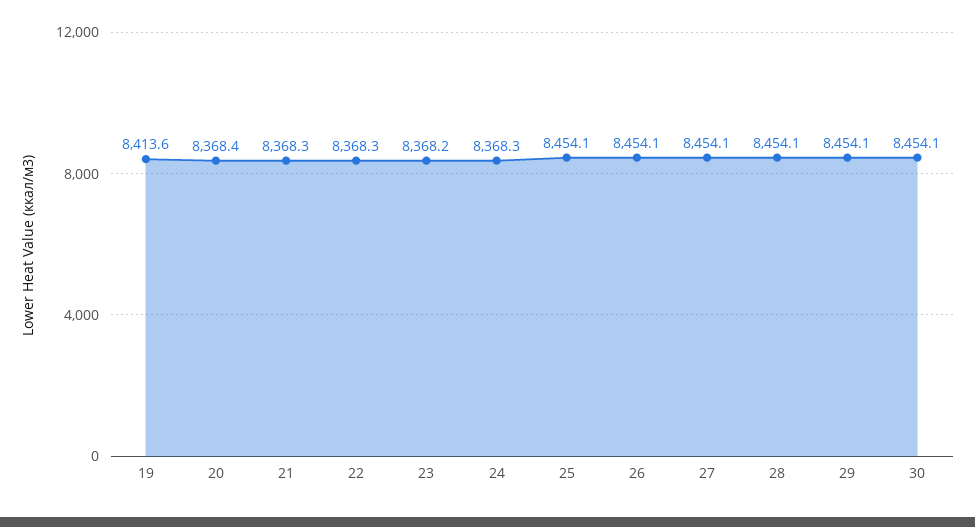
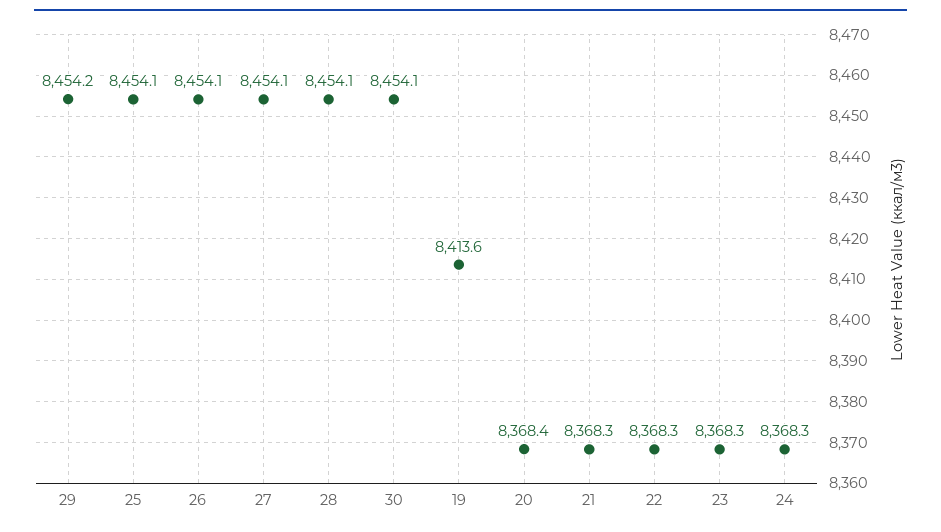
  {
    "19": 8413.6,
    "20": 8368.4,
    "21": 8368.3,
    "22": 8368.3,
-   "23": 8368.2,
+   "23": 8368.3,
    "24": 8368.3,
    "25": 8454.1,
    "26": 8454.1,
    "27": 8454.1,
    "28": 8454.1,
-   "29": 8454.1,
+   "29": 8454.2,
    "30": 8454.1
  }

